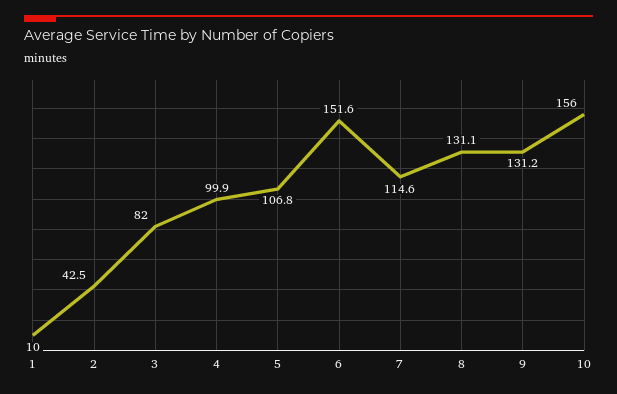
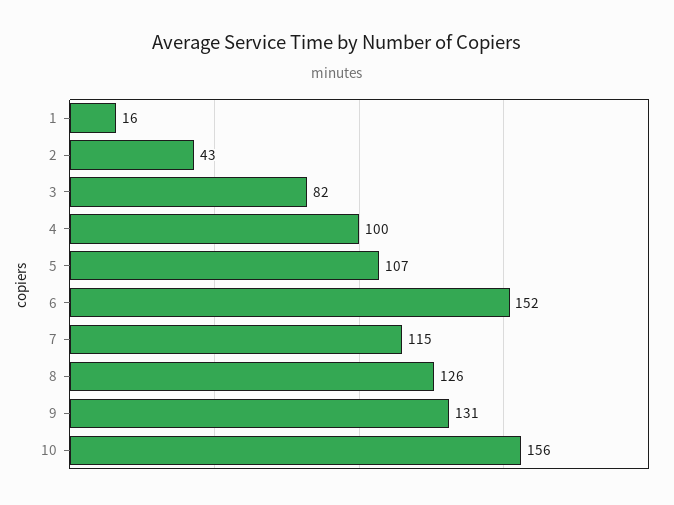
  {
-   "1": 10,
+   "1": 16,
    "2": 42.5,
    "3": 82,
    "4": 99.9,
    "5": 106.8,
    "6": 151.6,
    "7": 114.6,
-   "8": 131.1,
+   "8": 126,
    "9": 131.2,
    "10": 156
  }

